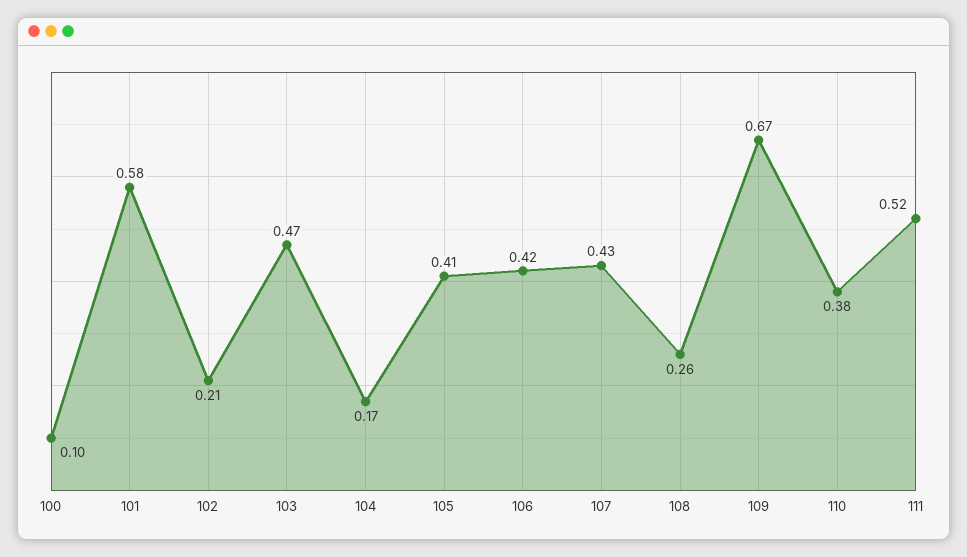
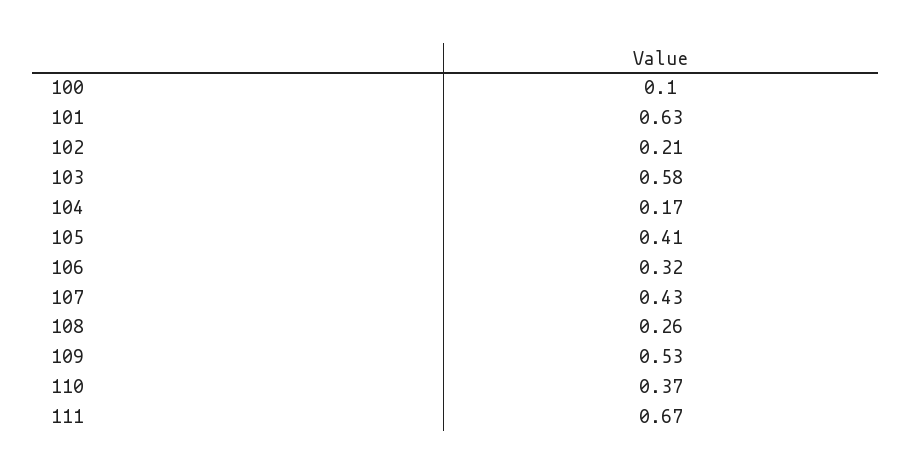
  {
    "100": 0.1,
-   "101": 0.58,
+   "101": 0.63,
    "102": 0.21,
-   "103": 0.47,
+   "103": 0.58,
    "104": 0.17,
    "105": 0.41,
-   "106": 0.42,
+   "106": 0.32,
    "107": 0.43,
    "108": 0.26,
-   "109": 0.67,
+   "109": 0.53,
-   "110": 0.38,
+   "110": 0.37,
-   "111": 0.52
+   "111": 0.67
  }

